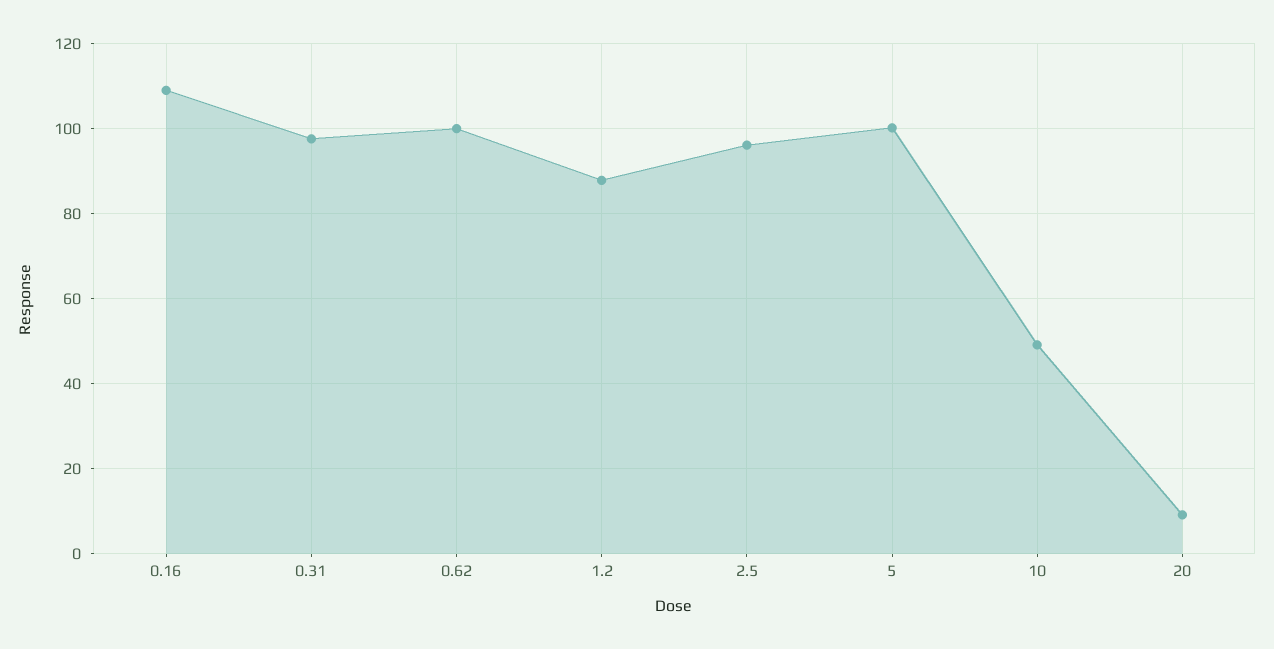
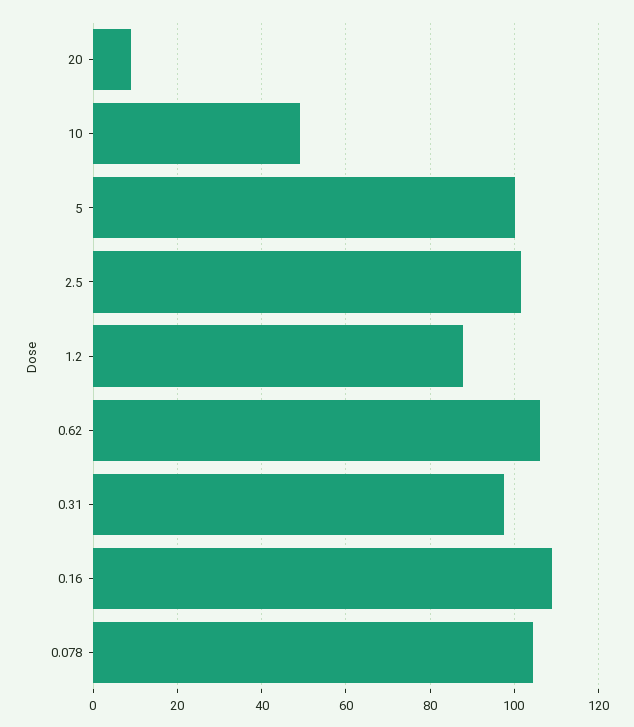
  {
    "0.16": 110,
    "0.31": 98,
-   "0.62": 100,
+   "0.62": 106,
    "1.2": 88,
-   "2.5": 96,
+   "2.5": 102,
    "5": 100,
    "10": 50,
-   "20": 10
+   "20": 10,
+   "0.078": 104
  }

